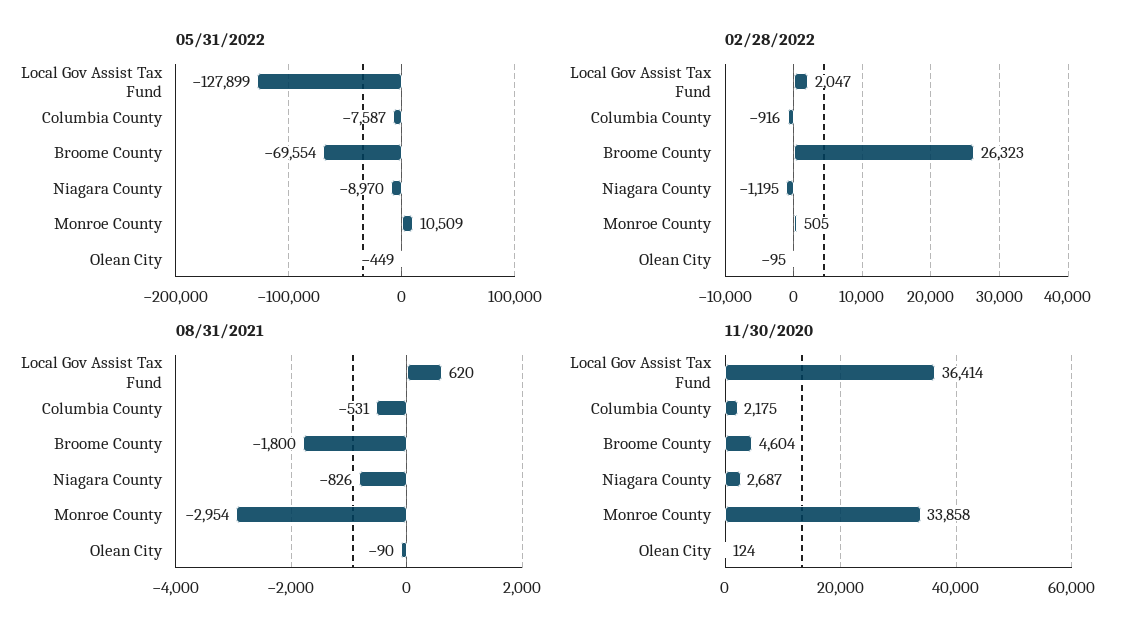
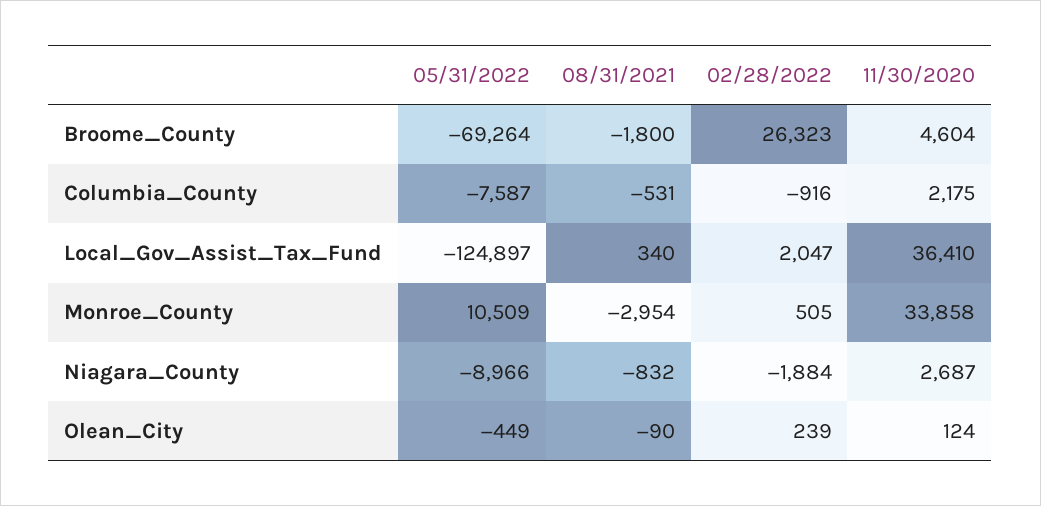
  {
    "05/31/2022": {
-     "Local Gov Assist Tax Fund": -127899,
+     "Local Gov Assist Tax Fund": -124897,
      "Columbia County": -7587,
-     "Broome County": -69554,
+     "Broome County": -69264,
-     "Niagara County": -8970,
+     "Niagara County": -8966,
      "Monroe County": 10509,
      "Olean City": -449
    },
    "02/28/2022": {
      "Local Gov Assist Tax Fund": 2047,
      "Columbia County": -916,
      "Broome County": 26323,
-     "Niagara County": -1195,
+     "Niagara County": -1884,
      "Monroe County": 505,
-     "Olean City": -95
+     "Olean City": 239
    },
    "08/31/2021": {
-     "Local Gov Assist Tax Fund": 620,
+     "Local Gov Assist Tax Fund": 340,
      "Columbia County": -531,
      "Broome County": -1800,
-     "Niagara County": -826,
+     "Niagara County": -832,
      "Monroe County": -2954,
      "Olean City": -90
    },
    "11/30/2020": {
-     "Local Gov Assist Tax Fund": 36414,
+     "Local Gov Assist Tax Fund": 36410,
      "Columbia County": 2175,
      "Broome County": 4604,
      "Niagara County": 2687,
      "Monroe County": 33858,
      "Olean City": 124
    }
  }

